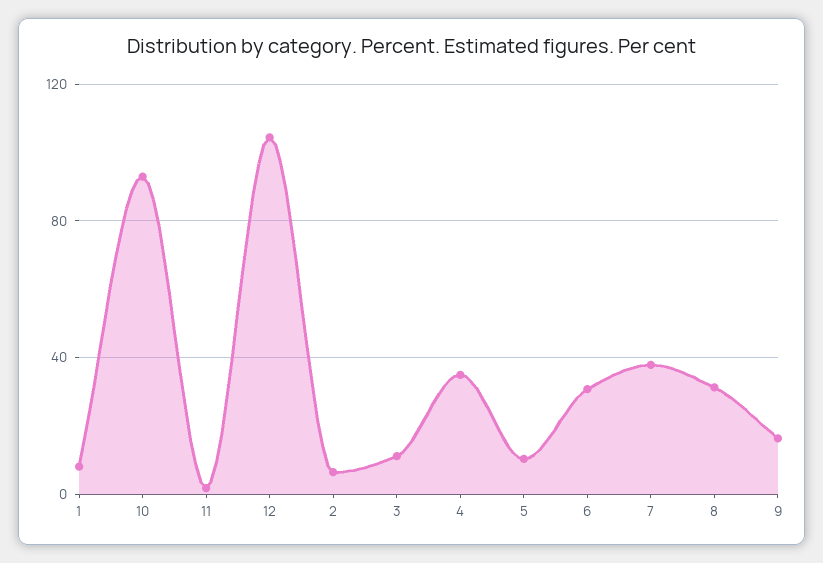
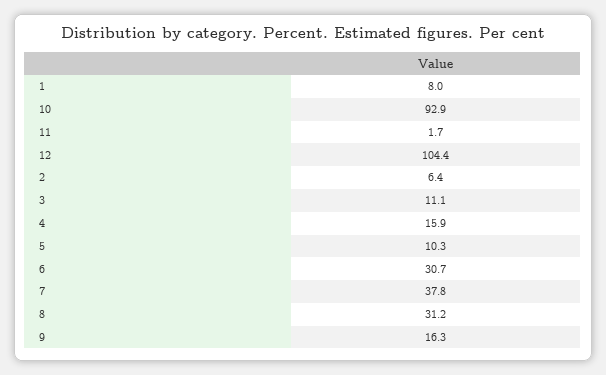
  {
    "1": 8,
    "10": 92.9,
    "11": 1.7,
    "12": 104.4,
    "2": 6.4,
    "3": 11.1,
-   "4": 35,
+   "4": 15.9,
    "5": 10.3,
    "6": 30.7,
    "7": 37.8,
    "8": 31.2,
    "9": 16.3
  }

